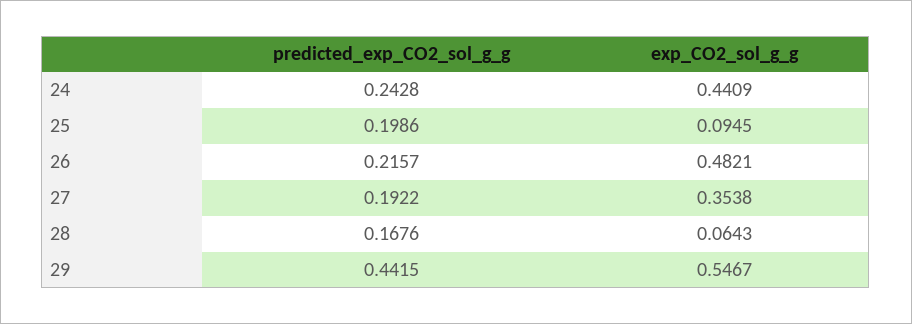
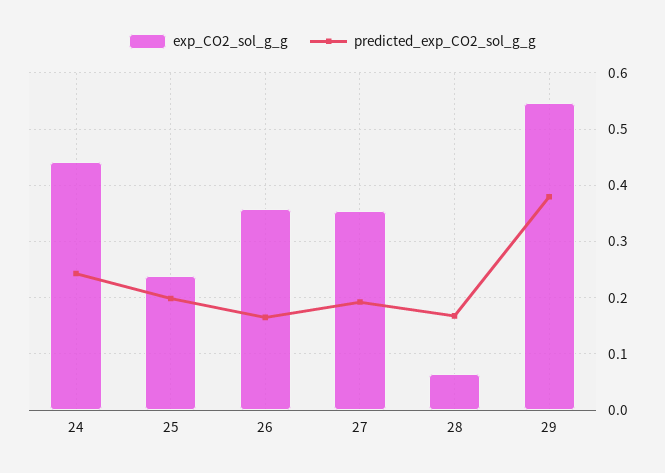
  {
    "predicted_exp_CO2_sol_g_g": {
      "24": 0.2428,
      "25": 0.1986,
-     "26": 0.2157,
+     "26": 0.16,
      "27": 0.1922,
      "28": 0.1676,
-     "29": 0.4415
+     "29": 0.38
    },
    "exp_CO2_sol_g_g": {
      "24": 0.4409,
-     "25": 0.0945,
+     "25": 0.24,
-     "26": 0.4821,
+     "26": 0.36,
      "27": 0.3538,
      "28": 0.0643,
      "29": 0.5467
    }
  }

